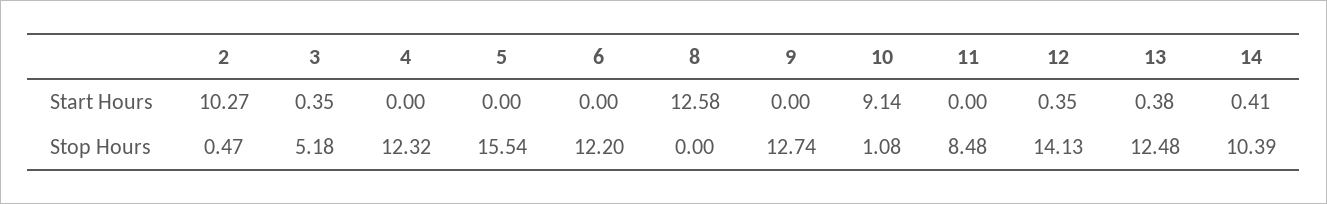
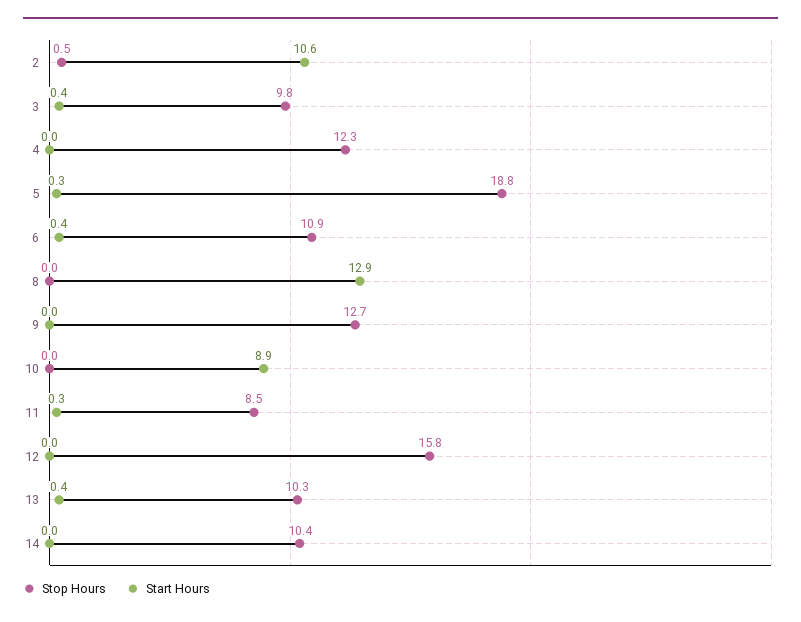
  {
    "Start Hours": {
-     "2": 10.27,
+     "2": 10.6,
      "3": 0.35,
      "4": 0,
-     "5": 0,
+     "5": 0.3,
-     "6": 0,
+     "6": 0.4,
-     "8": 12.58,
+     "8": 12.9,
      "9": 0,
-     "10": 9.14,
+     "10": 8.9,
-     "11": 0,
+     "11": 0.3,
-     "12": 0.35,
+     "12": 0,
      "13": 0.38,
-     "14": 0.41
+     "14": 0
    },
    "Stop Hours": {
      "2": 0.47,
-     "3": 5.18,
+     "3": 9.8,
      "4": 12.32,
-     "5": 15.54,
+     "5": 18.8,
-     "6": 12.2,
+     "6": 10.9,
      "8": 0,
      "9": 12.74,
-     "10": 1.08,
+     "10": 0,
      "11": 8.48,
-     "12": 14.13,
+     "12": 15.8,
-     "13": 12.48,
+     "13": 10.3,
      "14": 10.39
    }
  }

